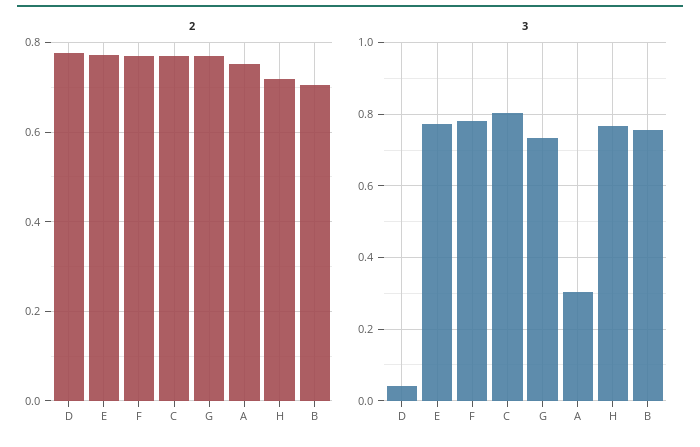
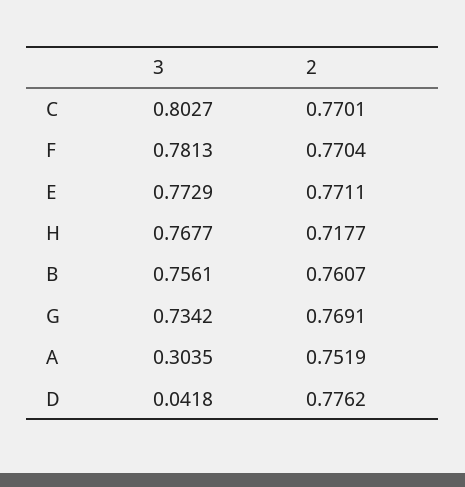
  {
    "2": {
      "D": 0.7762,
      "E": 0.7711,
      "F": 0.7704,
      "C": 0.7701,
      "G": 0.7691,
      "A": 0.7519,
      "H": 0.7177,
-     "B": 0.7
+     "B": 0.7607
    },
    "3": {
      "D": 0.0418,
      "E": 0.7729,
      "F": 0.7813,
      "C": 0.8027,
      "G": 0.7342,
      "A": 0.3035,
      "H": 0.7677,
      "B": 0.7561
    }
  }

